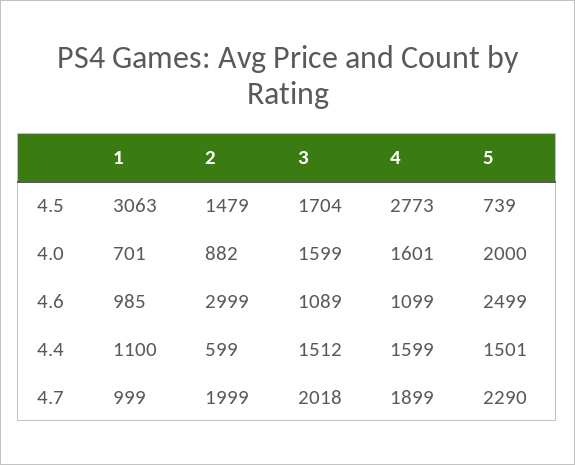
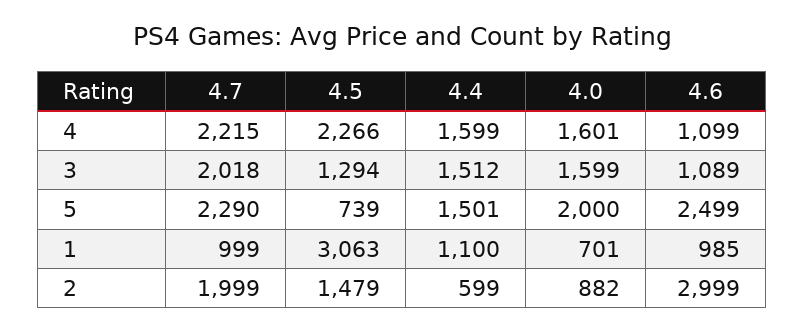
  {
    "1": {
      "4.5": 3063,
      "4.0": 701,
      "4.6": 985,
      "4.4": 1100,
      "4.7": 999
    },
    "2": {
      "4.5": 1479,
      "4.0": 882,
      "4.6": 2999,
      "4.4": 599,
      "4.7": 1999
    },
    "3": {
-     "4.5": 1704,
+     "4.5": 1294,
      "4.0": 1599,
      "4.6": 1089,
      "4.4": 1512,
      "4.7": 2018
    },
    "4": {
-     "4.5": 2773,
+     "4.5": 2266,
      "4.0": 1601,
      "4.6": 1099,
      "4.4": 1599,
-     "4.7": 1899
+     "4.7": 2215
    },
    "5": {
      "4.5": 739,
      "4.0": 2000,
      "4.6": 2499,
      "4.4": 1501,
      "4.7": 2290
    }
  }

